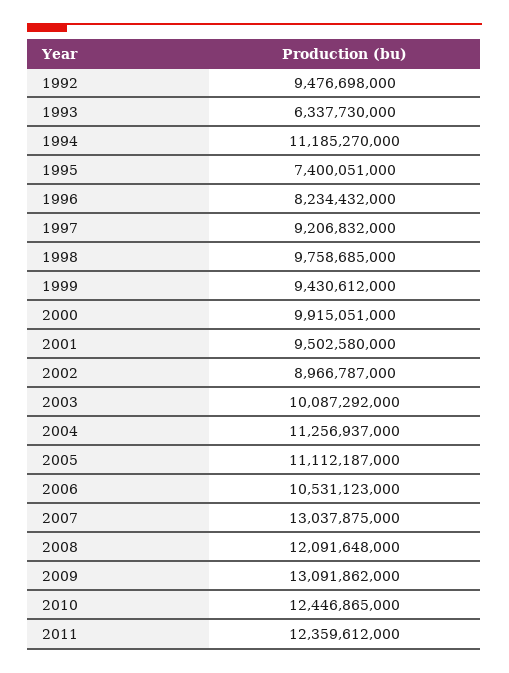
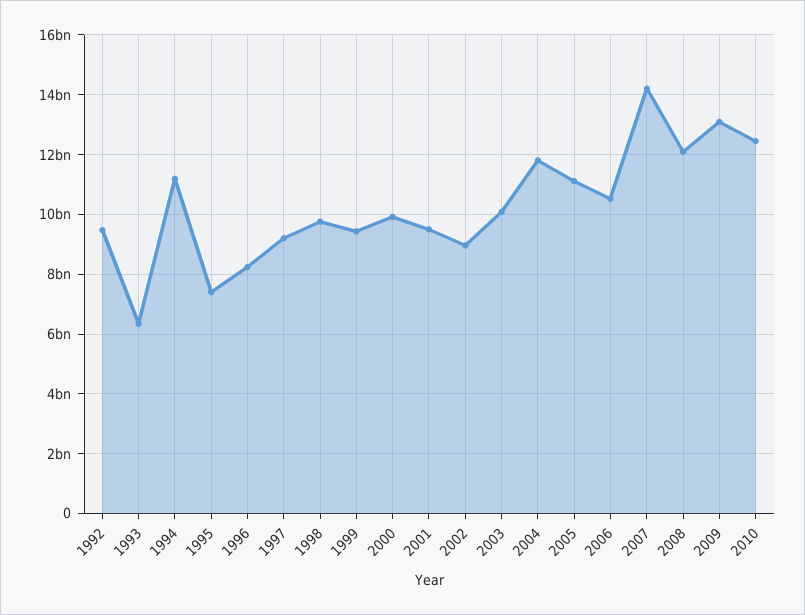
  {
    "1992": 9476698000,
    "1993": 6337730000,
    "1994": 11185270000,
    "1995": 7400051000,
    "1996": 8234432000,
    "1997": 9206832000,
    "1998": 9758685000,
    "1999": 9430612000,
    "2000": 9915051000,
    "2001": 9502580000,
    "2002": 8966787000,
    "2003": 10087292000,
-   "2004": 11256937000,
+   "2004": 11750000000,
    "2005": 11112187000,
    "2006": 10531123000,
-   "2007": 13037875000,
+   "2007": 14250000000,
    "2008": 12091648000,
    "2009": 13091862000,
-   "2010": 12446865000,
+   "2010": 12446865000
-   "2011": 12359612000
  }

